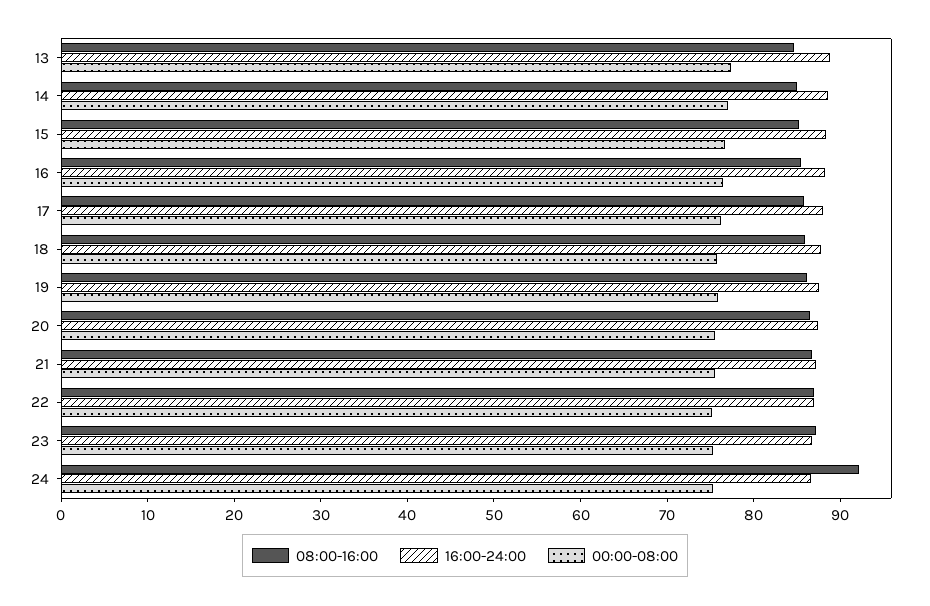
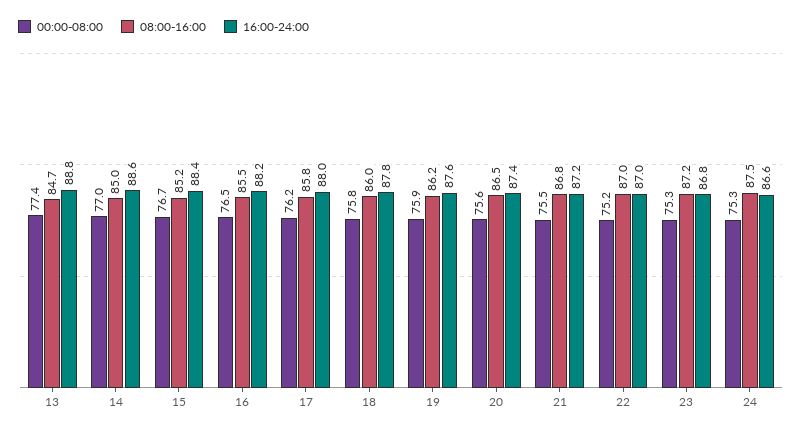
  {
    "08:00-16:00": {
      "13": 84.7,
      "14": 85,
      "15": 85.2,
      "16": 85.5,
      "17": 85.8,
      "18": 86,
      "19": 86.2,
      "20": 86.5,
      "21": 86.8,
      "22": 87,
      "23": 87.2,
-     "24": 92
+     "24": 87.5
    },
    "16:00-24:00": {
      "13": 88.8,
      "14": 88.6,
      "15": 88.4,
      "16": 88.2,
      "17": 88,
      "18": 87.8,
      "19": 87.6,
      "20": 87.4,
      "21": 87.2,
      "22": 87,
      "23": 86.8,
      "24": 86.6
    },
    "00:00-08:00": {
      "13": 77.4,
      "14": 77,
      "15": 76.7,
      "16": 76.5,
      "17": 76.2,
      "18": 75.8,
      "19": 75.9,
      "20": 75.6,
      "21": 75.5,
      "22": 75.2,
      "23": 75.3,
      "24": 75.3
    }
  }

